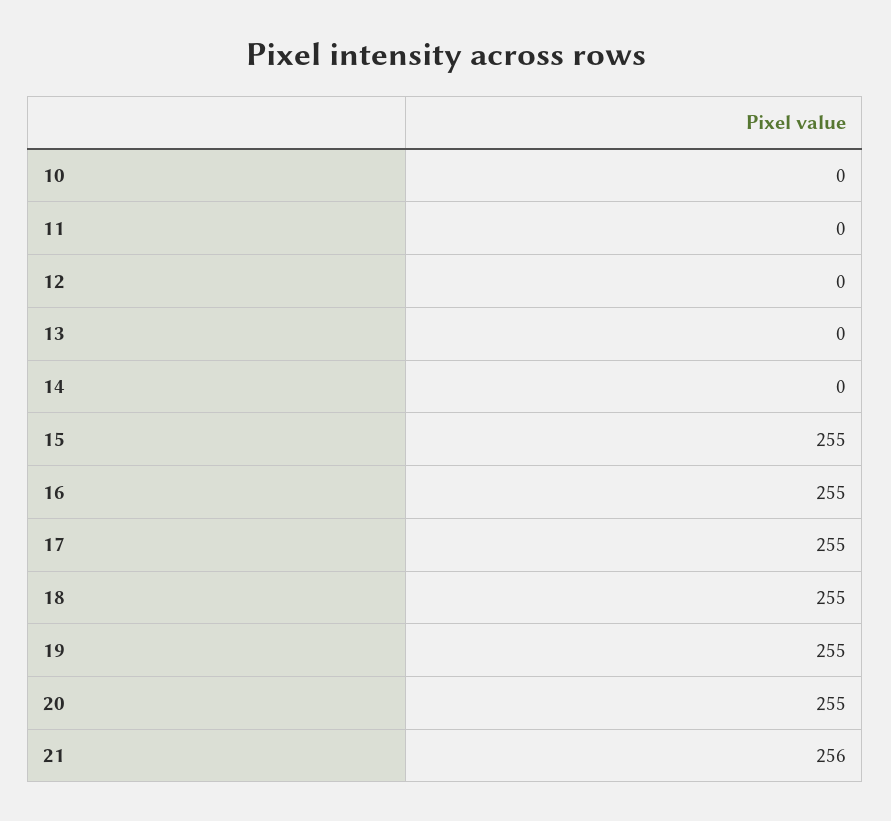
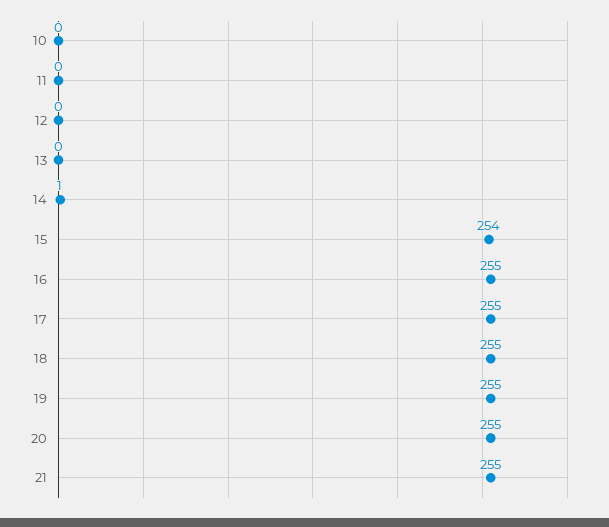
  {
    "10": 0,
    "11": 0,
    "12": 0,
    "13": 0,
-   "14": 0,
+   "14": 1,
-   "15": 255,
+   "15": 254,
    "16": 255,
    "17": 255,
    "18": 255,
    "19": 255,
    "20": 255,
-   "21": 256
+   "21": 255
  }

